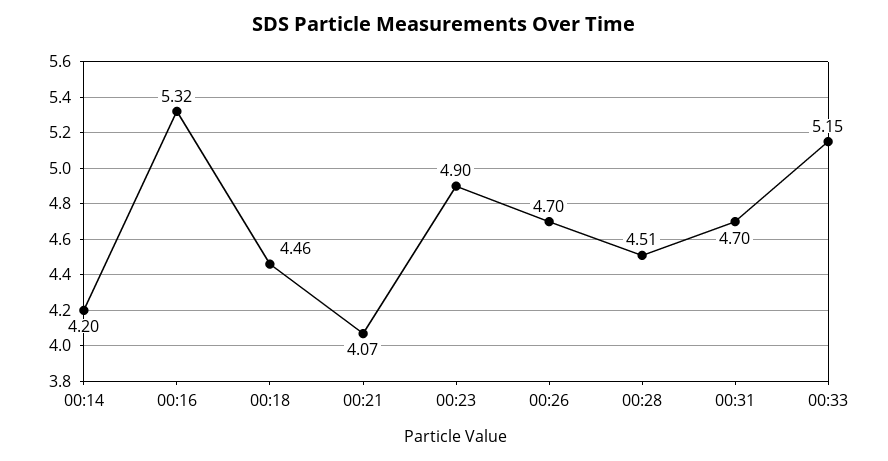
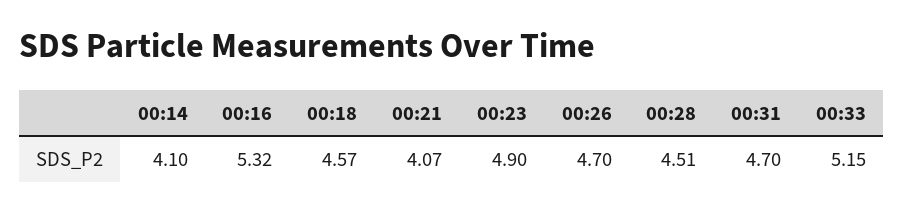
  {
-   "00:14": 4.2,
+   "00:14": 4.1,
    "00:16": 5.32,
-   "00:18": 4.46,
+   "00:18": 4.57,
    "00:21": 4.07,
    "00:23": 4.9,
    "00:26": 4.7,
    "00:28": 4.51,
    "00:31": 4.7,
    "00:33": 5.15
  }

